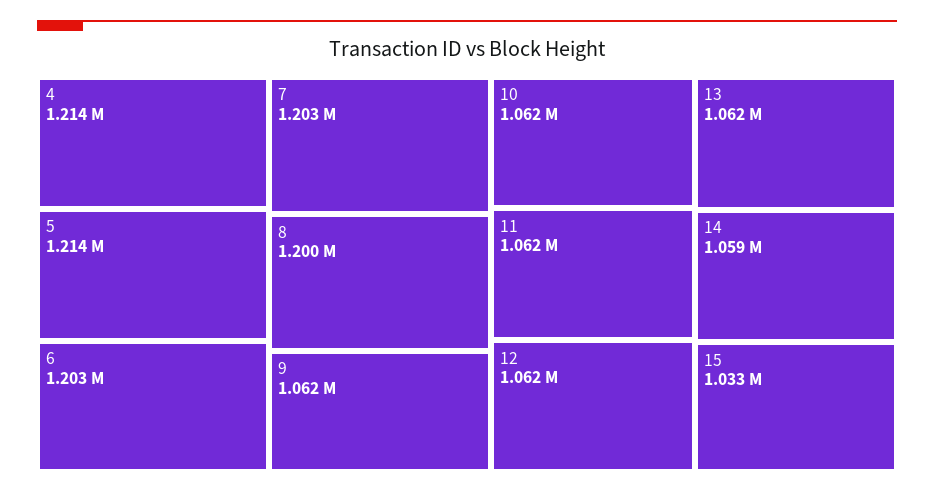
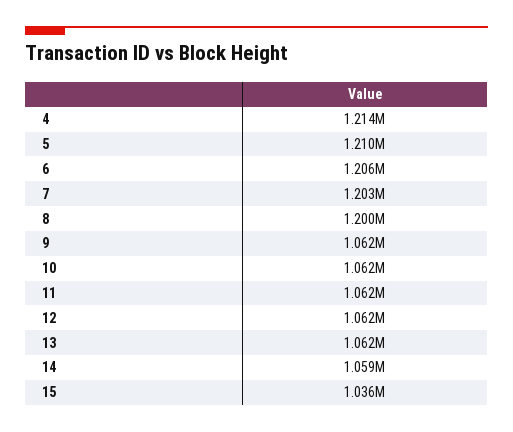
  {
    "4": 1214000,
-   "5": 1214000,
+   "5": 1210000,
-   "6": 1203000,
+   "6": 1206000,
    "7": 1203000,
    "8": 1200000,
    "9": 1062000,
    "10": 1062000,
    "11": 1062000,
    "12": 1062000,
    "13": 1062000,
    "14": 1059000,
-   "15": 1033000
+   "15": 1036000
  }

